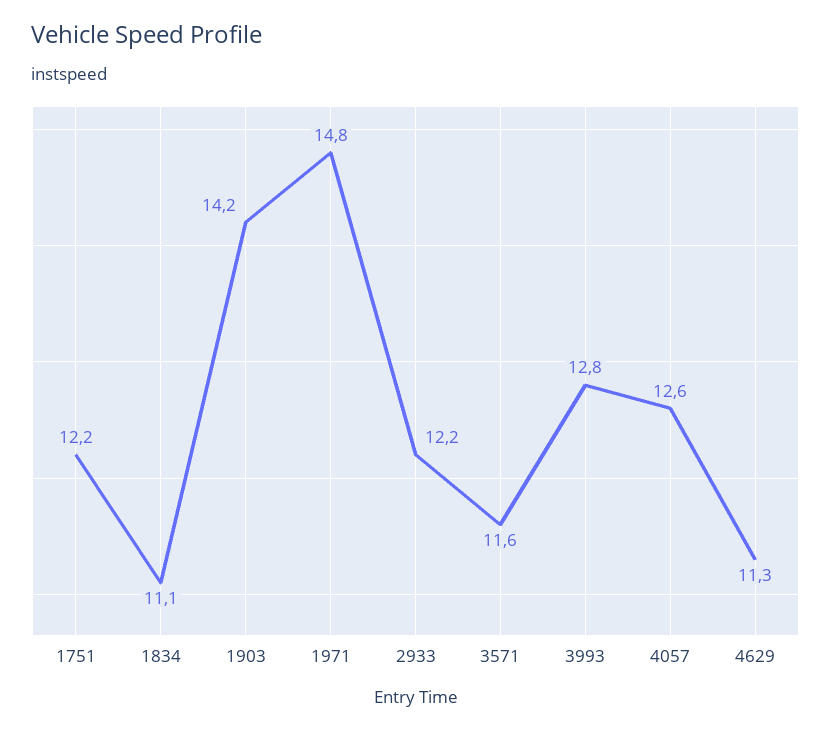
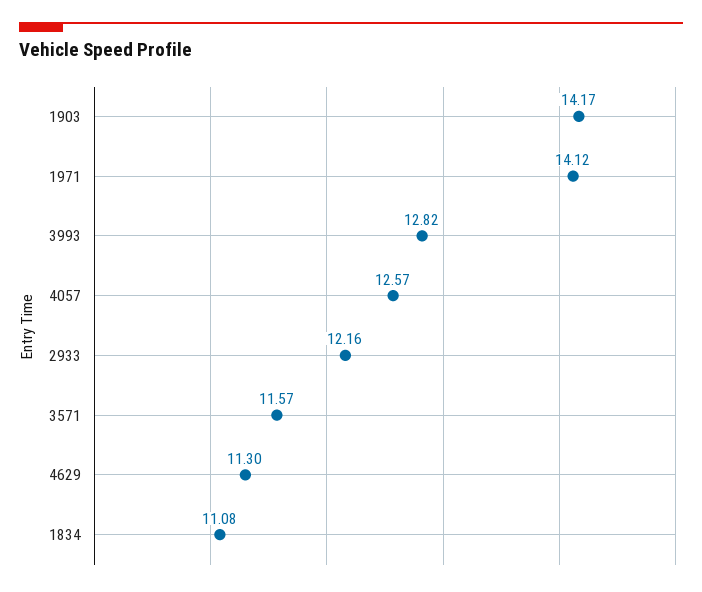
  {
-   "1751": 12.2,
    "1834": 11.08,
    "1903": 14.17,
-   "1971": 14.8,
+   "1971": 14.12,
    "2933": 12.16,
    "3571": 11.57,
    "3993": 12.82,
    "4057": 12.57,
    "4629": 11.3
  }

